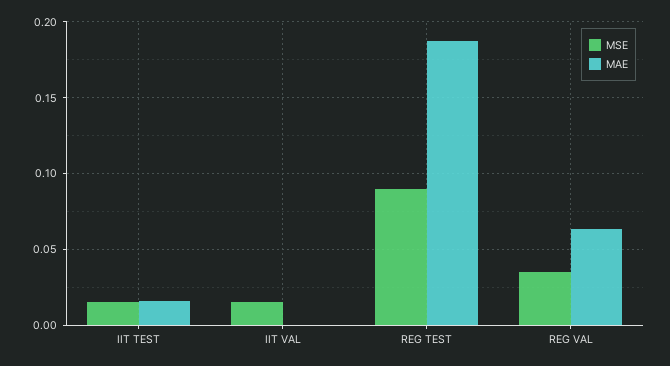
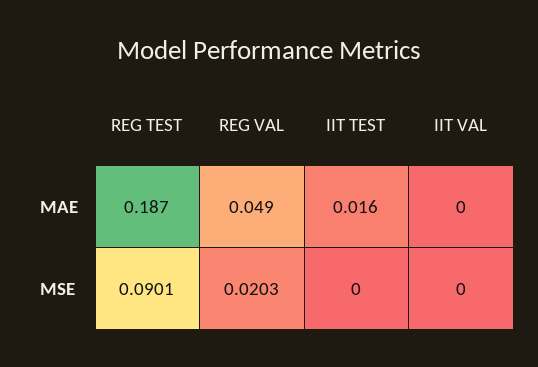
  {
    "MSE": {
-     "IIT TEST": 0.015,
+     "IIT TEST": 0,
-     "IIT VAL": 0.015,
+     "IIT VAL": 0,
      "REG TEST": 0.0901,
-     "REG VAL": 0.035
+     "REG VAL": 0.0203
    },
    "MAE": {
      "IIT TEST": 0.016,
      "IIT VAL": 0,
      "REG TEST": 0.187,
-     "REG VAL": 0.065
+     "REG VAL": 0.049
    }
  }

